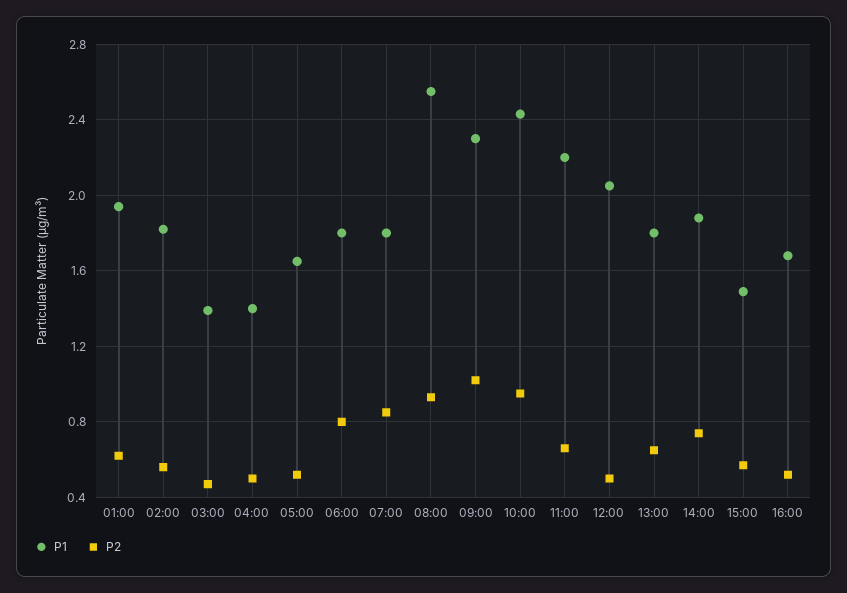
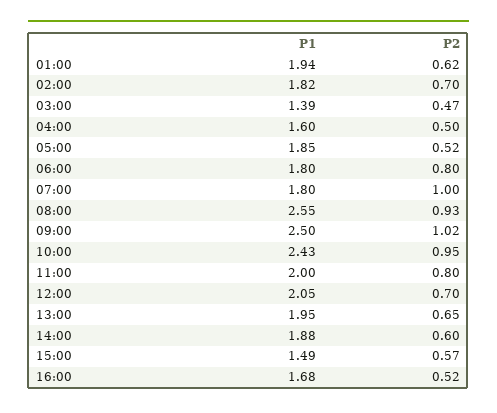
  {
    "P1": {
      "01:00": 1.94,
      "02:00": 1.82,
      "03:00": 1.39,
-     "04:00": 1.4,
+     "04:00": 1.6,
-     "05:00": 1.65,
+     "05:00": 1.85,
      "06:00": 1.8,
      "07:00": 1.8,
      "08:00": 2.55,
-     "09:00": 2.3,
+     "09:00": 2.5,
      "10:00": 2.43,
-     "11:00": 2.2,
+     "11:00": 2,
      "12:00": 2.05,
-     "13:00": 1.8,
+     "13:00": 1.95,
      "14:00": 1.88,
      "15:00": 1.49,
      "16:00": 1.68
    },
    "P2": {
      "01:00": 0.62,
-     "02:00": 0.55,
+     "02:00": 0.7,
      "03:00": 0.47,
      "04:00": 0.5,
      "05:00": 0.52,
      "06:00": 0.8,
-     "07:00": 0.85,
+     "07:00": 1,
      "08:00": 0.93,
      "09:00": 1.02,
      "10:00": 0.95,
-     "11:00": 0.65,
+     "11:00": 0.8,
-     "12:00": 0.5,
+     "12:00": 0.7,
      "13:00": 0.65,
-     "14:00": 0.75,
+     "14:00": 0.6,
      "15:00": 0.57,
      "16:00": 0.52
    }
  }

